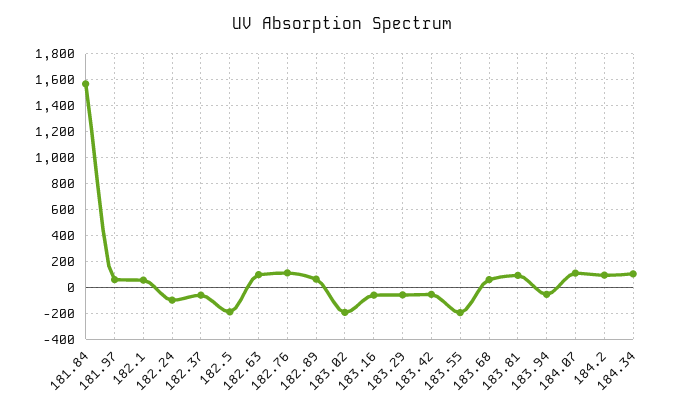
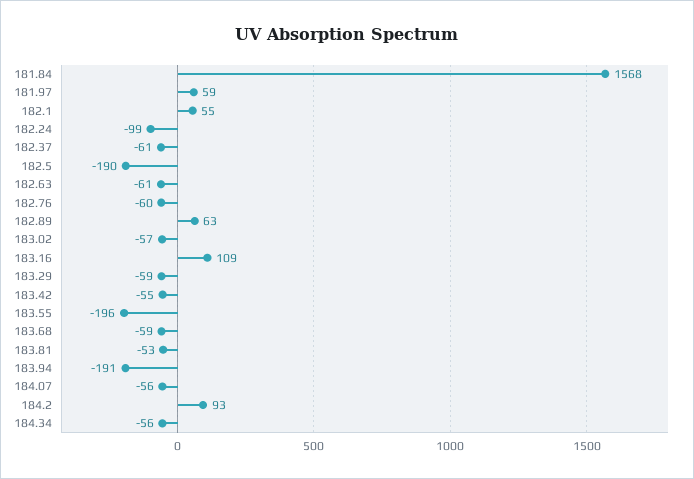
  {
    "181.84": 1568,
    "181.97": 59,
    "182.1": 55,
    "182.24": -99,
    "182.37": -61,
    "182.5": -190,
-   "182.63": 100,
+   "182.63": -61,
-   "182.76": 100,
+   "182.76": -60,
    "182.89": 63,
-   "183.02": -200,
+   "183.02": -57,
-   "183.16": -50,
+   "183.16": 109,
    "183.29": -59,
    "183.42": -55,
    "183.55": -196,
-   "183.68": 50,
+   "183.68": -59,
-   "183.81": 100,
+   "183.81": -53,
-   "183.94": -50,
+   "183.94": -191,
-   "184.07": 100,
+   "184.07": -56,
    "184.2": 93,
-   "184.34": 100
+   "184.34": -56
  }

